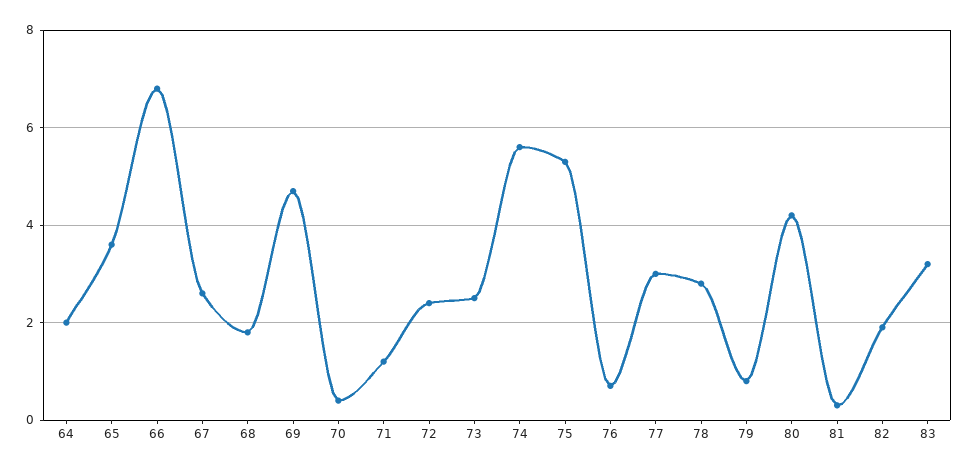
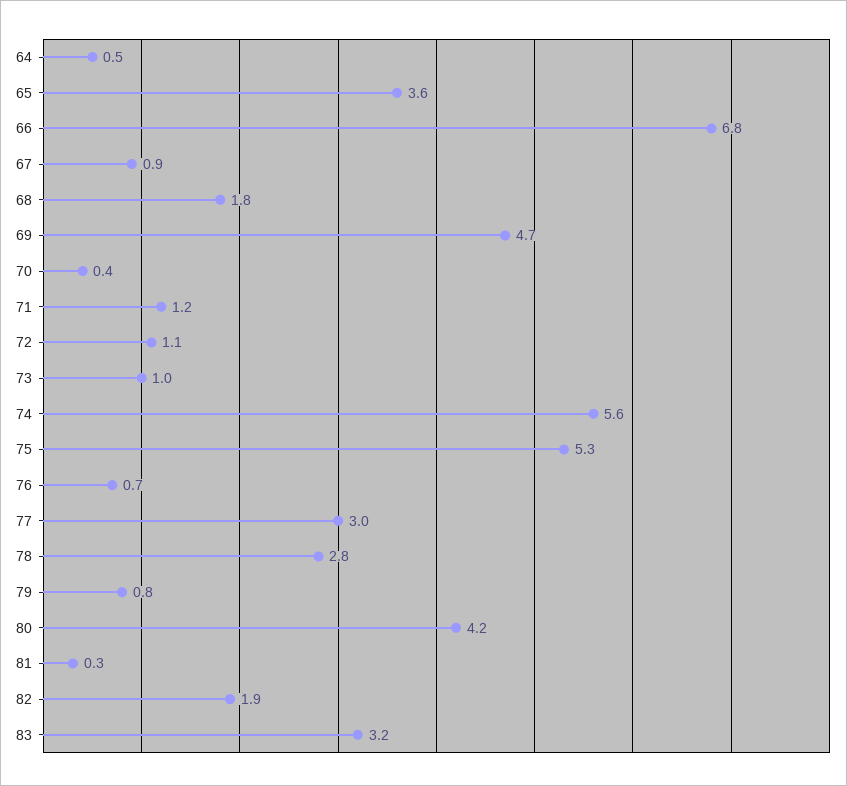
  {
-   "64": 2,
+   "64": 0.5,
    "65": 3.6,
    "66": 6.8,
-   "67": 2.5,
+   "67": 0.9,
    "68": 1.8,
    "69": 4.7,
    "70": 0.4,
    "71": 1.2,
-   "72": 2.5,
+   "72": 1.1,
-   "73": 2.5,
+   "73": 1,
    "74": 5.6,
    "75": 5.3,
    "76": 0.7,
    "77": 3,
    "78": 2.8,
    "79": 0.8,
    "80": 4.2,
    "81": 0.3,
    "82": 1.9,
    "83": 3.2
  }

